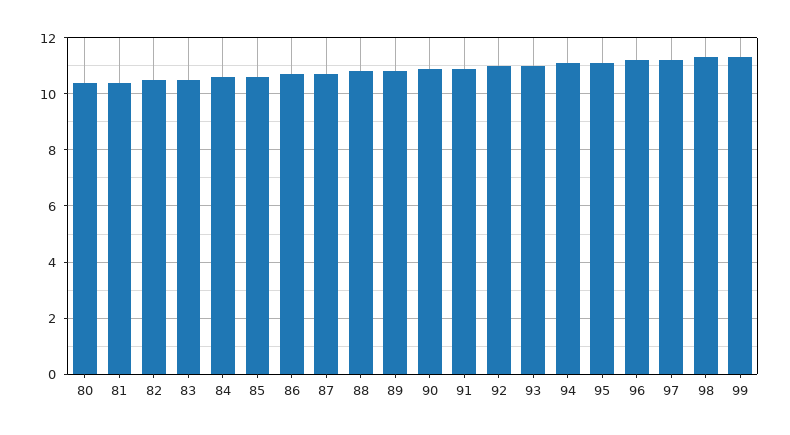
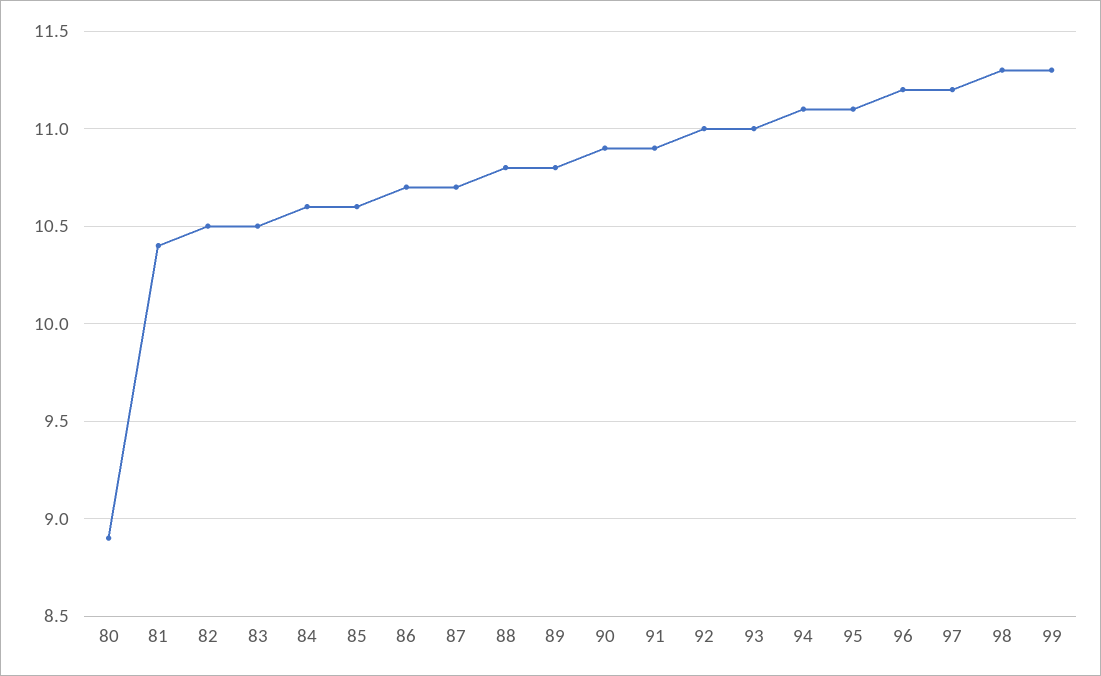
  {
-   "80": 10.5,
+   "80": 8.9,
    "81": 10.4,
    "82": 10.5,
    "83": 10.5,
    "84": 10.6,
    "85": 10.6,
    "86": 10.7,
    "87": 10.7,
    "88": 10.8,
    "89": 10.8,
    "90": 10.9,
    "91": 10.9,
    "92": 11,
    "93": 11,
    "94": 11.1,
    "95": 11.1,
    "96": 11.2,
    "97": 11.2,
    "98": 11.3,
    "99": 11.3
  }

